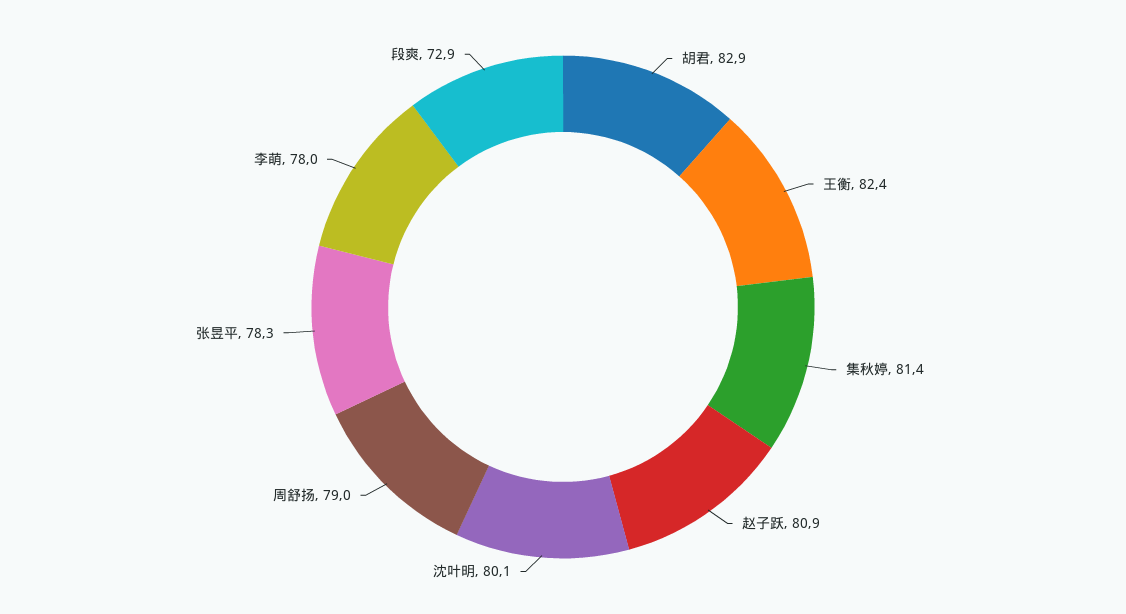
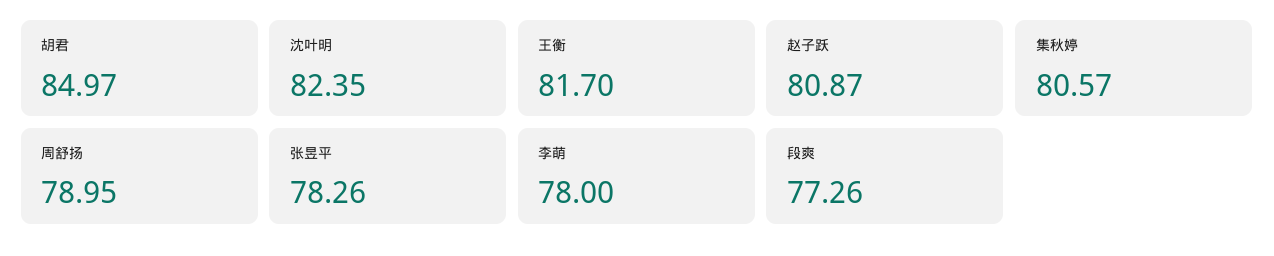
  {
-   "胡君": 82.9,
+   "胡君": 84.97,
-   "王衡": 82.4,
+   "王衡": 81.7,
-   "集秋婷": 81.4,
+   "集秋婷": 80.57,
    "赵子跃": 80.87,
-   "沈叶明": 80.1,
+   "沈叶明": 82.35,
    "周舒扬": 78.95,
    "张昱平": 78.26,
    "李萌": 78,
-   "段爽": 72.9
+   "段爽": 77.26
  }

